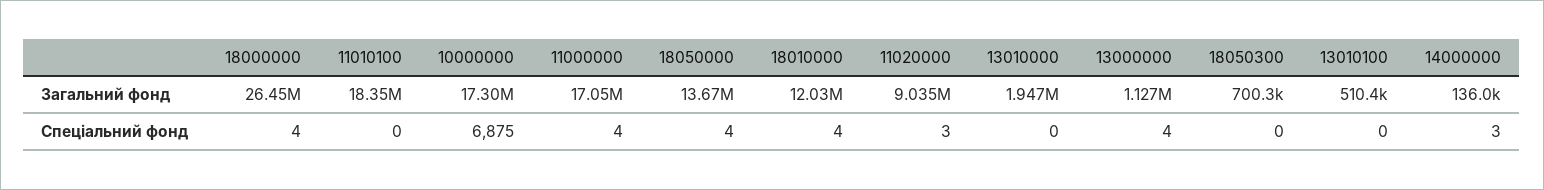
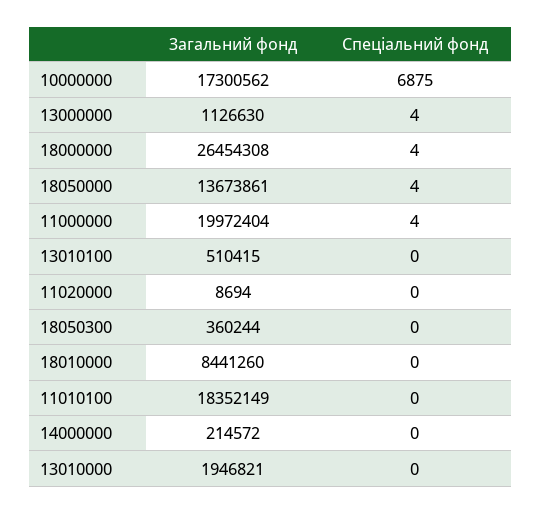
  {
    "18000000": {
      "Загальний фонд": 26454308,
      "Спеціальний фонд": 4
    },
    "11010100": {
      "Загальний фонд": 18352149,
      "Спеціальний фонд": 0
    },
    "10000000": {
      "Загальний фонд": 17300562,
      "Спеціальний фонд": 6875
    },
    "11000000": {
-     "Загальний фонд": 17050000,
+     "Загальний фонд": 19972404,
      "Спеціальний фонд": 4
    },
    "18050000": {
      "Загальний фонд": 13673861,
      "Спеціальний фонд": 4
    },
    "18010000": {
-     "Загальний фонд": 12030000,
+     "Загальний фонд": 8441260,
-     "Спеціальний фонд": 4
+     "Спеціальний фонд": 0
    },
    "11020000": {
-     "Загальний фонд": 9035000,
+     "Загальний фонд": 8694,
-     "Спеціальний фонд": 3
+     "Спеціальний фонд": 0
    },
    "13010000": {
      "Загальний фонд": 1946821,
      "Спеціальний фонд": 0
    },
    "13000000": {
      "Загальний фонд": 1126630,
      "Спеціальний фонд": 4
    },
    "18050300": {
-     "Загальний фонд": 700300,
+     "Загальний фонд": 360244,
      "Спеціальний фонд": 0
    },
    "13010100": {
      "Загальний фонд": 510415,
      "Спеціальний фонд": 0
    },
    "14000000": {
-     "Загальний фонд": 136000,
+     "Загальний фонд": 214572,
-     "Спеціальний фонд": 3
+     "Спеціальний фонд": 0
    }
  }

